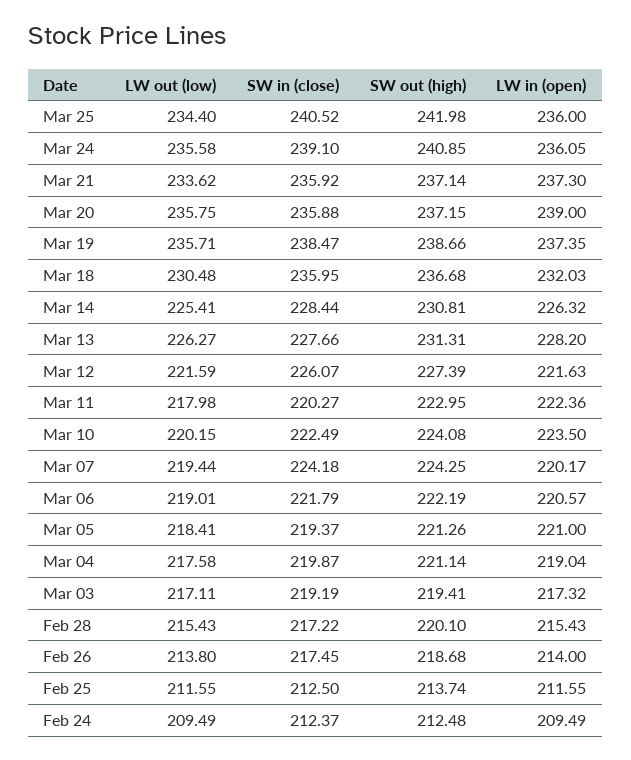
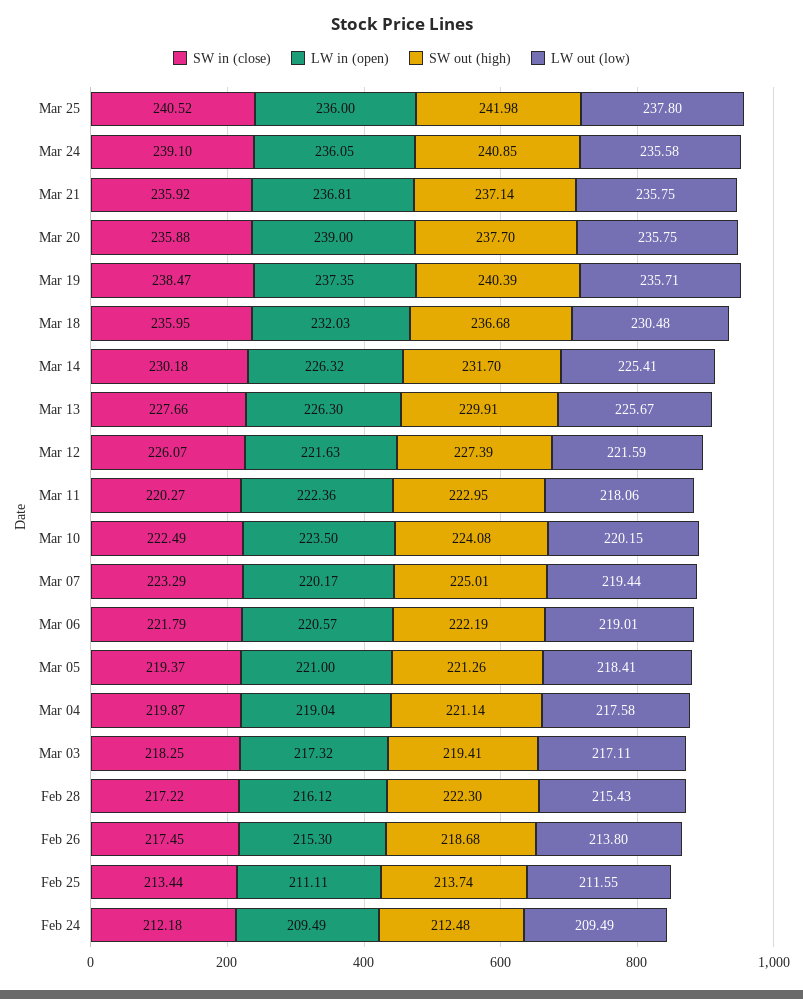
  {
    "LW out (low)": {
-     "Mar 25": 234.4,
+     "Mar 25": 237.8,
      "Mar 24": 235.58,
-     "Mar 21": 233.62,
+     "Mar 21": 235.75,
      "Mar 20": 235.75,
      "Mar 19": 235.71,
      "Mar 18": 230.48,
      "Mar 14": 225.41,
-     "Mar 13": 226.27,
+     "Mar 13": 225.67,
      "Mar 12": 221.59,
-     "Mar 11": 217.98,
+     "Mar 11": 218.06,
      "Mar 10": 220.15,
      "Mar 07": 219.44,
      "Mar 06": 219.01,
      "Mar 05": 218.41,
      "Mar 04": 217.58,
      "Mar 03": 217.11,
      "Feb 28": 215.43,
      "Feb 26": 213.8,
      "Feb 25": 211.55,
      "Feb 24": 209.49
    },
    "SW in (close)": {
      "Mar 25": 240.52,
      "Mar 24": 239.1,
      "Mar 21": 235.92,
      "Mar 20": 235.88,
      "Mar 19": 238.47,
      "Mar 18": 235.95,
-     "Mar 14": 228.44,
+     "Mar 14": 230.18,
      "Mar 13": 227.66,
      "Mar 12": 226.07,
      "Mar 11": 220.27,
      "Mar 10": 222.49,
-     "Mar 07": 224.18,
+     "Mar 07": 223.29,
      "Mar 06": 221.79,
      "Mar 05": 219.37,
      "Mar 04": 219.87,
-     "Mar 03": 219.19,
+     "Mar 03": 218.25,
      "Feb 28": 217.22,
      "Feb 26": 217.45,
-     "Feb 25": 212.5,
+     "Feb 25": 213.44,
-     "Feb 24": 212.37
+     "Feb 24": 212.18
    },
    "SW out (high)": {
      "Mar 25": 241.98,
      "Mar 24": 240.85,
      "Mar 21": 237.14,
-     "Mar 20": 237.15,
+     "Mar 20": 237.7,
-     "Mar 19": 238.66,
+     "Mar 19": 240.39,
      "Mar 18": 236.68,
-     "Mar 14": 230.81,
+     "Mar 14": 231.7,
-     "Mar 13": 231.31,
+     "Mar 13": 229.91,
      "Mar 12": 227.39,
      "Mar 11": 222.95,
      "Mar 10": 224.08,
-     "Mar 07": 224.25,
+     "Mar 07": 225.01,
      "Mar 06": 222.19,
      "Mar 05": 221.26,
      "Mar 04": 221.14,
      "Mar 03": 219.41,
-     "Feb 28": 220.1,
+     "Feb 28": 222.3,
      "Feb 26": 218.68,
      "Feb 25": 213.74,
      "Feb 24": 212.48
    },
    "LW in (open)": {
      "Mar 25": 236,
      "Mar 24": 236.05,
-     "Mar 21": 237.3,
+     "Mar 21": 236.81,
      "Mar 20": 239,
      "Mar 19": 237.35,
      "Mar 18": 232.03,
      "Mar 14": 226.32,
-     "Mar 13": 228.2,
+     "Mar 13": 226.3,
      "Mar 12": 221.63,
      "Mar 11": 222.36,
      "Mar 10": 223.5,
      "Mar 07": 220.17,
      "Mar 06": 220.57,
      "Mar 05": 221,
      "Mar 04": 219.04,
      "Mar 03": 217.32,
-     "Feb 28": 215.43,
+     "Feb 28": 216.12,
-     "Feb 26": 214,
+     "Feb 26": 215.3,
-     "Feb 25": 211.55,
+     "Feb 25": 211.11,
      "Feb 24": 209.49
    }
  }

